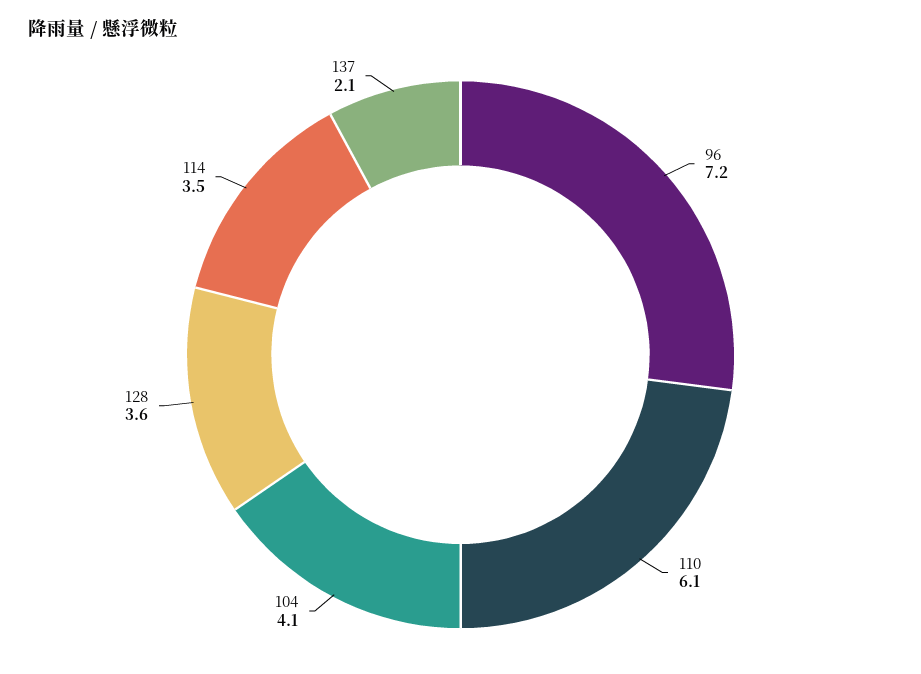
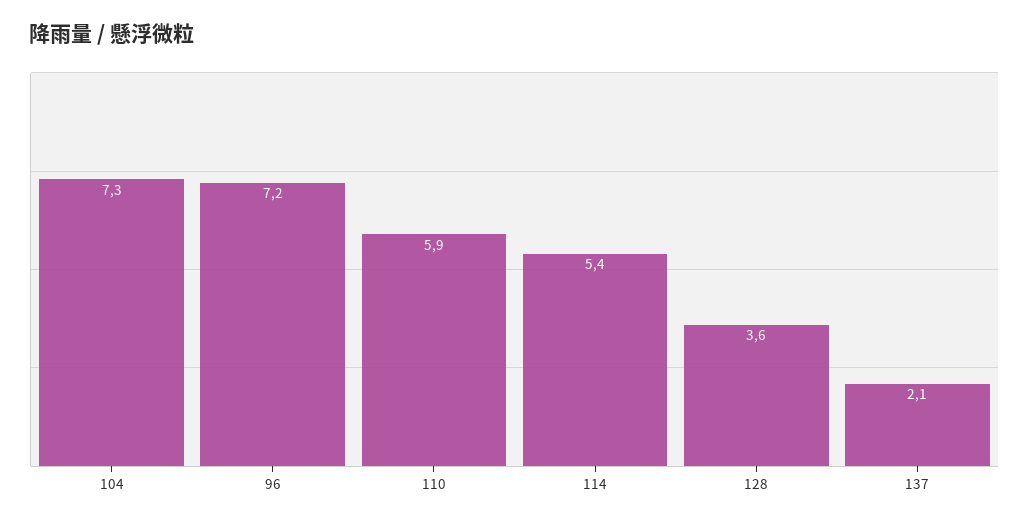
  {
    "96": 7.2,
-   "110": 6.1,
+   "110": 5.9,
-   "104": 4.1,
+   "104": 7.3,
    "128": 3.6,
-   "114": 3.5,
+   "114": 5.4,
    "137": 2.1
  }

